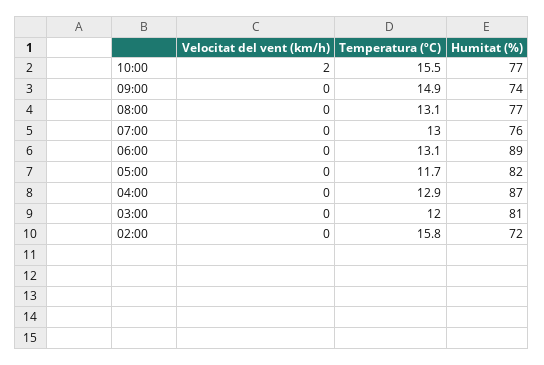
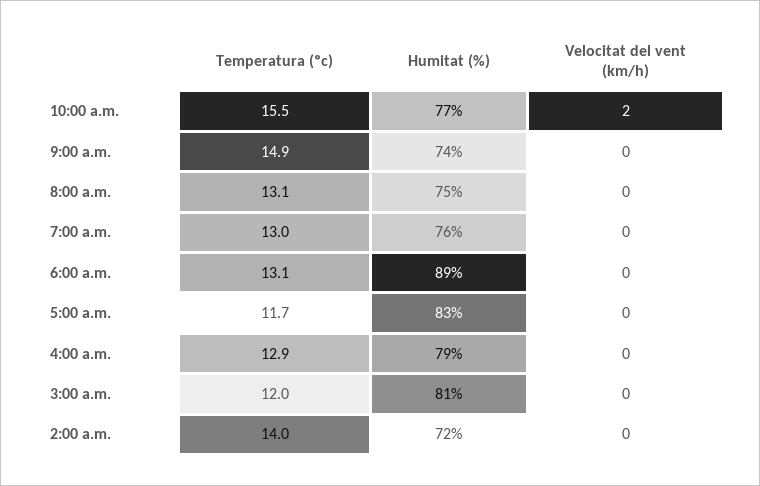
  {
    "Velocitat del vent (km/h)": {
      "10:00": 2,
      "09:00": 0,
      "08:00": 0,
      "07:00": 0,
      "06:00": 0,
      "05:00": 0,
      "04:00": 0,
      "03:00": 0,
      "02:00": 0
    },
    "Temperatura (ºC)": {
      "10:00": 15.5,
      "09:00": 14.9,
      "08:00": 13.1,
      "07:00": 13,
      "06:00": 13.1,
      "05:00": 11.7,
      "04:00": 12.9,
      "03:00": 12,
-     "02:00": 15.8
+     "02:00": 14
    },
    "Humitat (%)": {
      "10:00": 77,
      "09:00": 74,
-     "08:00": 77,
+     "08:00": 75,
      "07:00": 76,
      "06:00": 89,
-     "05:00": 82,
+     "05:00": 83,
-     "04:00": 87,
+     "04:00": 79,
      "03:00": 81,
      "02:00": 72
    }
  }

